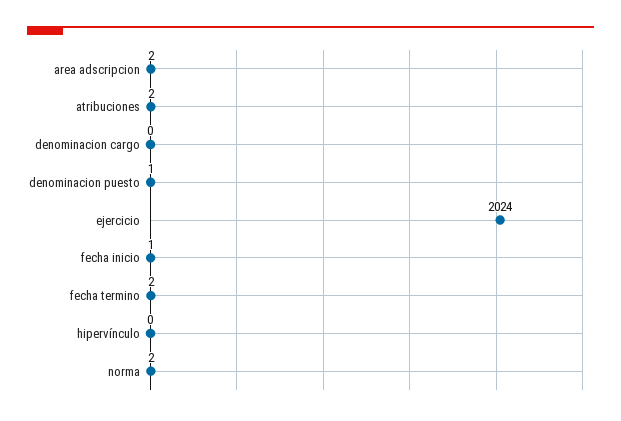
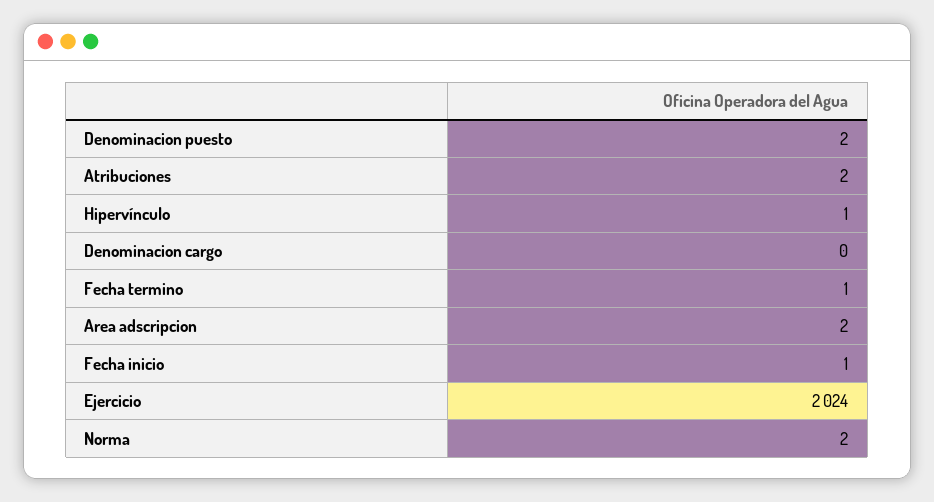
  {
    "area adscripcion": 2,
    "atribuciones": 2,
    "denominacion cargo": 0,
-   "denominacion puesto": 1,
+   "denominacion puesto": 2,
    "ejercicio": 2024,
    "fecha inicio": 1,
-   "fecha termino": 2,
+   "fecha termino": 1,
-   "hipervínculo": 0,
+   "hipervínculo": 1,
    "norma": 2
  }

